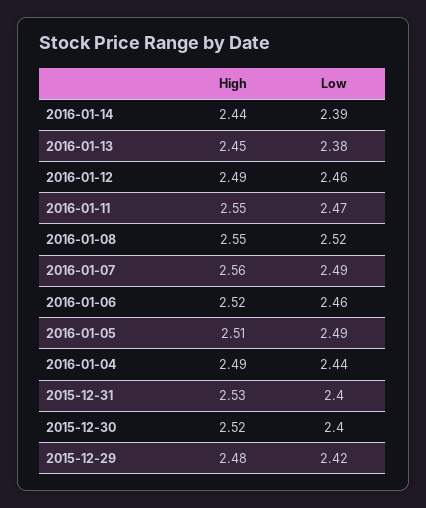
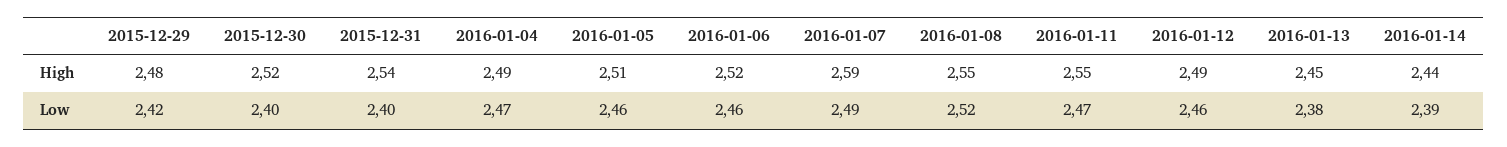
  {
    "High": {
      "2016-01-14": 2.44,
      "2016-01-13": 2.45,
      "2016-01-12": 2.49,
      "2016-01-11": 2.55,
      "2016-01-08": 2.55,
-     "2016-01-07": 2.56,
+     "2016-01-07": 2.59,
      "2016-01-06": 2.52,
      "2016-01-05": 2.51,
      "2016-01-04": 2.49,
-     "2015-12-31": 2.53,
+     "2015-12-31": 2.54,
      "2015-12-30": 2.52,
      "2015-12-29": 2.48
    },
    "Low": {
      "2016-01-14": 2.39,
      "2016-01-13": 2.38,
      "2016-01-12": 2.46,
      "2016-01-11": 2.47,
      "2016-01-08": 2.52,
      "2016-01-07": 2.49,
      "2016-01-06": 2.46,
-     "2016-01-05": 2.49,
+     "2016-01-05": 2.46,
-     "2016-01-04": 2.44,
+     "2016-01-04": 2.47,
      "2015-12-31": 2.4,
      "2015-12-30": 2.4,
      "2015-12-29": 2.42
    }
  }

